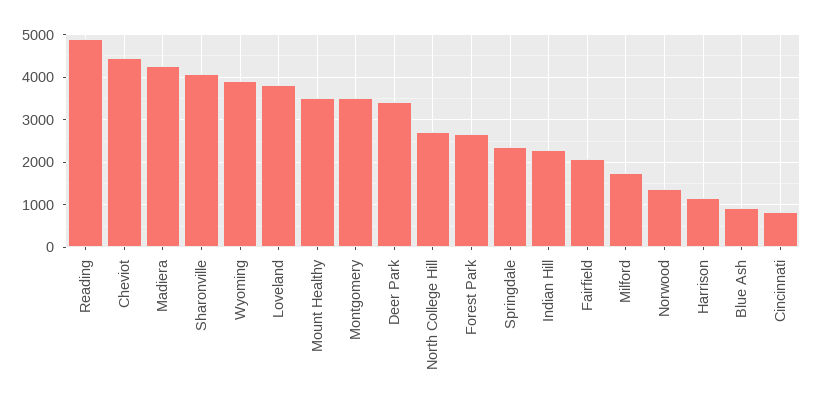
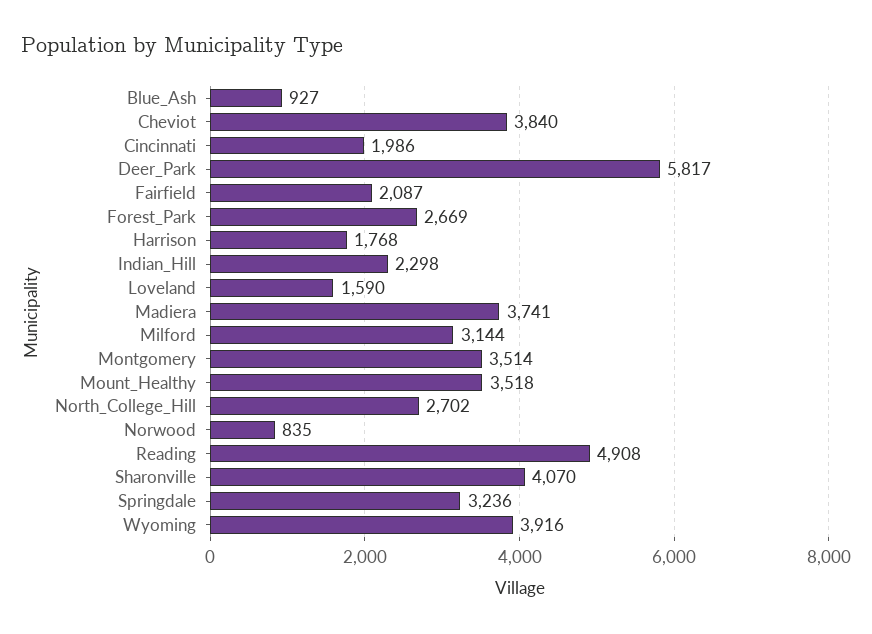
  {
    "Reading": 4908,
-   "Cheviot": 4400,
+   "Cheviot": 3840,
-   "Madiera": 4200,
+   "Madiera": 3741,
    "Sharonville": 4070,
    "Wyoming": 3916,
-   "Loveland": 3800,
+   "Loveland": 1590,
    "Mount Healthy": 3518,
    "Montgomery": 3514,
-   "Deer Park": 3400,
+   "Deer Park": 5817,
    "North College Hill": 2702,
    "Forest Park": 2669,
-   "Springdale": 2400,
+   "Springdale": 3236,
    "Indian Hill": 2298,
    "Fairfield": 2087,
-   "Milford": 1800,
+   "Milford": 3144,
-   "Norwood": 1400,
+   "Norwood": 835,
-   "Harrison": 1200,
+   "Harrison": 1768,
    "Blue Ash": 927,
-   "Cincinnati": 800
+   "Cincinnati": 1986
  }

